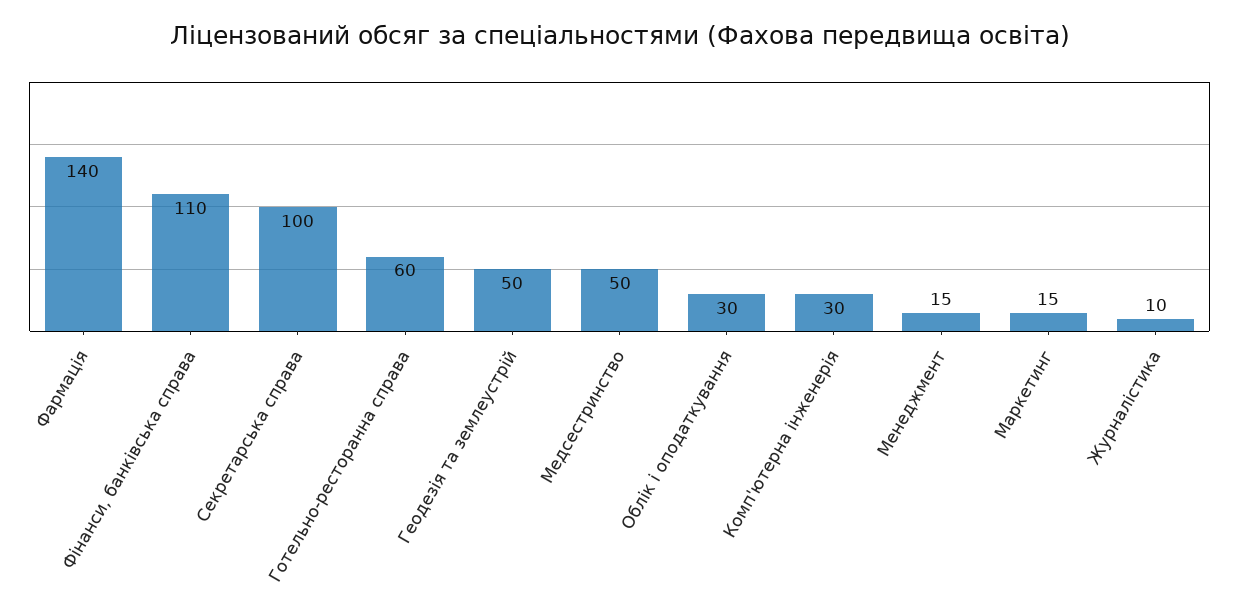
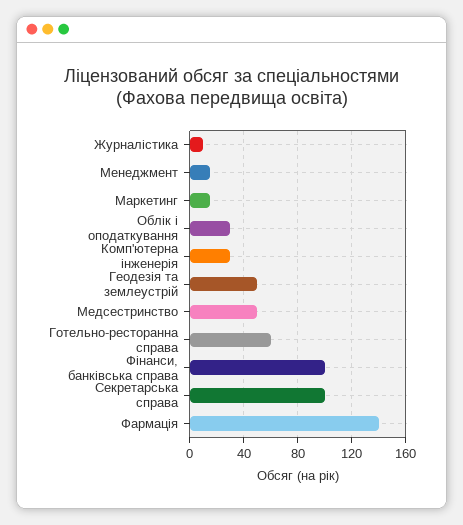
  {
    "Фармація": 140,
-   "Фінанси, банківська справа": 110,
+   "Фінанси, банківська справа": 100,
    "Секретарська справа": 100,
    "Готельно-ресторанна справа": 60,
    "Геодезія та землеустрій": 50,
    "Медсестринство": 50,
    "Облік і оподаткування": 30,
    "Комп'ютерна інженерія": 30,
    "Менеджмент": 15,
    "Маркетинг": 15,
    "Журналістика": 10
  }

